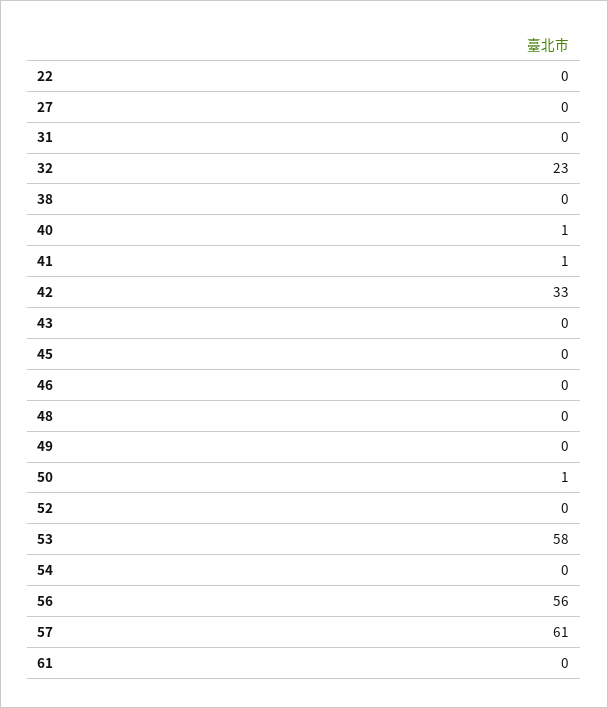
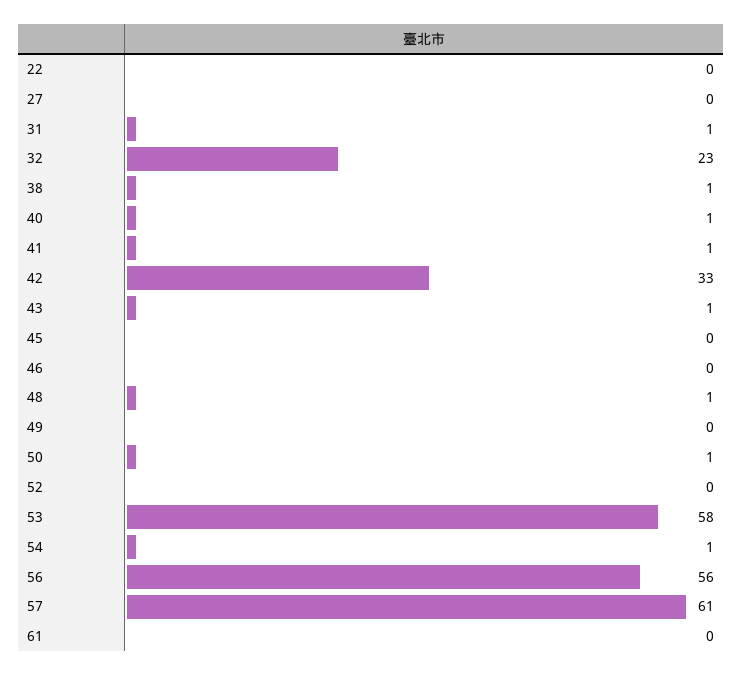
  {
    "22": 0,
    "27": 0,
-   "31": 0,
+   "31": 1,
    "32": 23,
-   "38": 0,
+   "38": 1,
    "40": 1,
    "41": 1,
    "42": 33,
-   "43": 0,
+   "43": 1,
    "45": 0,
    "46": 0,
-   "48": 0,
+   "48": 1,
    "49": 0,
    "50": 1,
    "52": 0,
    "53": 58,
-   "54": 0,
+   "54": 1,
    "56": 56,
    "57": 61,
    "61": 0
  }

